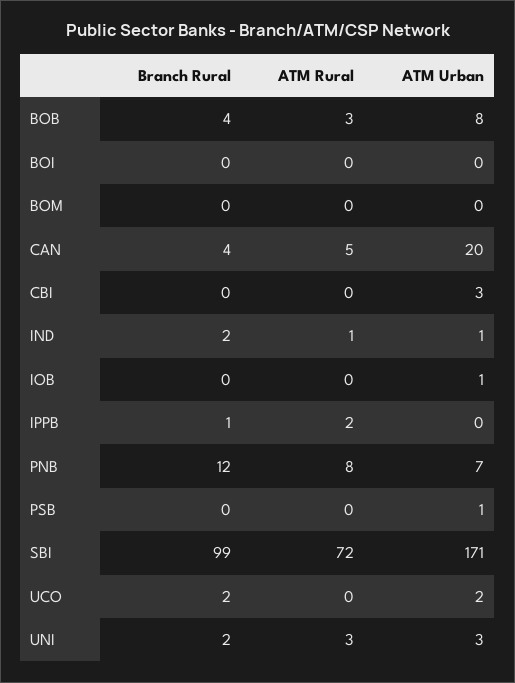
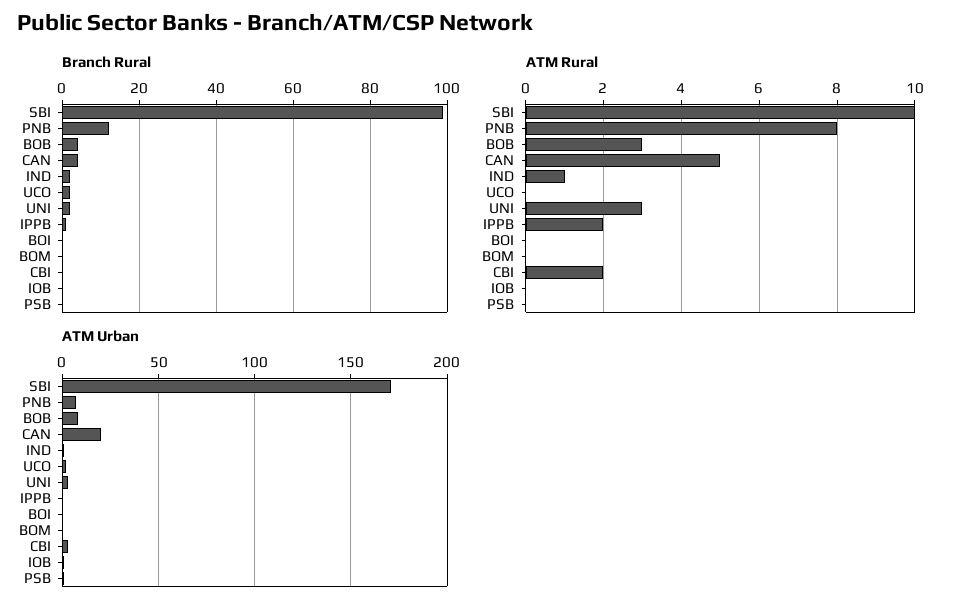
  {
    "Branch Rural": {
      "BOB": 4,
      "BOI": 0,
      "BOM": 0,
      "CAN": 4,
      "CBI": 0,
      "IND": 2,
      "IOB": 0,
      "IPPB": 1,
      "PNB": 12,
      "PSB": 0,
      "SBI": 99,
      "UCO": 2,
      "UNI": 2
    },
    "ATM Rural": {
      "BOB": 3,
      "BOI": 0,
      "BOM": 0,
      "CAN": 5,
-     "CBI": 0,
+     "CBI": 2,
      "IND": 1,
      "IOB": 0,
      "IPPB": 2,
      "PNB": 8,
      "PSB": 0,
-     "SBI": 72,
+     "SBI": 10,
      "UCO": 0,
      "UNI": 3
    },
    "ATM Urban": {
      "BOB": 8,
      "BOI": 0,
      "BOM": 0,
      "CAN": 20,
      "CBI": 3,
      "IND": 1,
      "IOB": 1,
      "IPPB": 0,
      "PNB": 7,
      "PSB": 1,
      "SBI": 171,
      "UCO": 2,
      "UNI": 3
    }
  }

